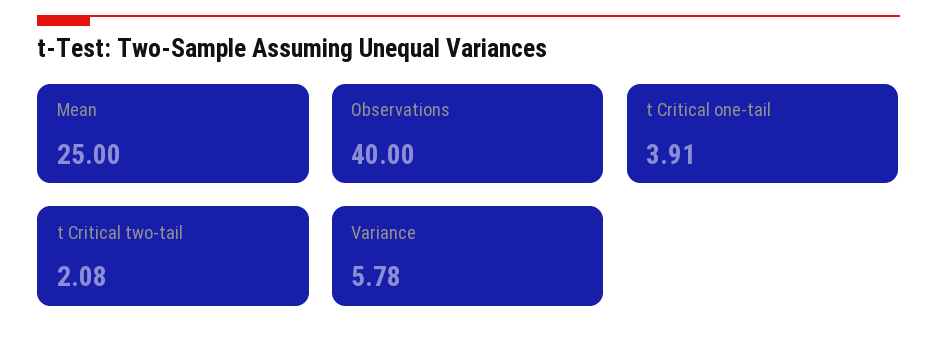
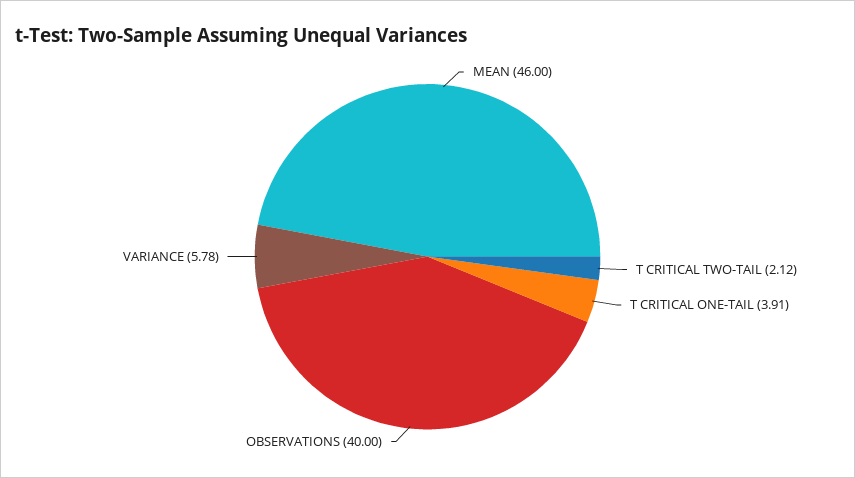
  {
-   "Mean": 25,
+   "Mean": 46,
    "Observations": 40,
    "t Critical one-tail": 3.91,
-   "t Critical two-tail": 2.08,
+   "t Critical two-tail": 2.12,
    "Variance": 5.78
  }

